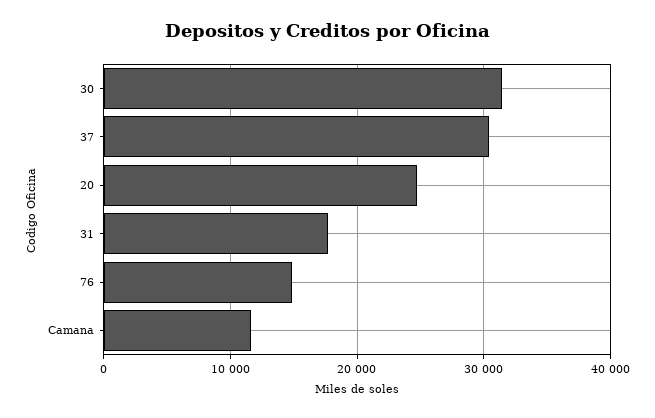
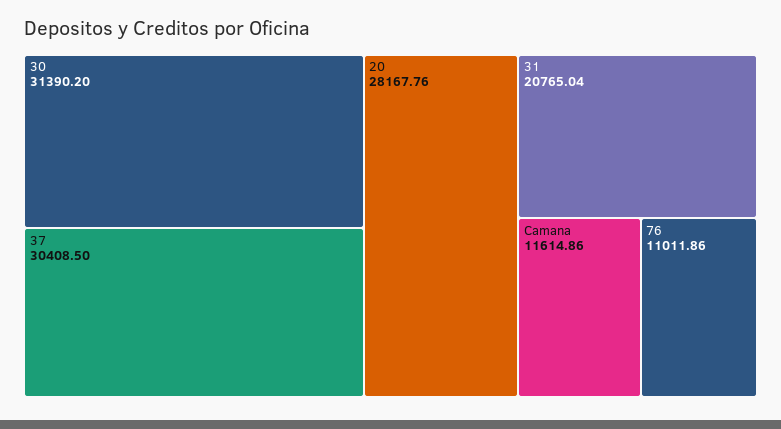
  {
    "30": 31390.2,
    "37": 30408.5,
-   "20": 25000,
+   "20": 28167.76,
-   "31": 18000,
+   "31": 20765.04,
-   "76": 15000,
+   "76": 11011.86,
    "Camana": 11614.86
  }

